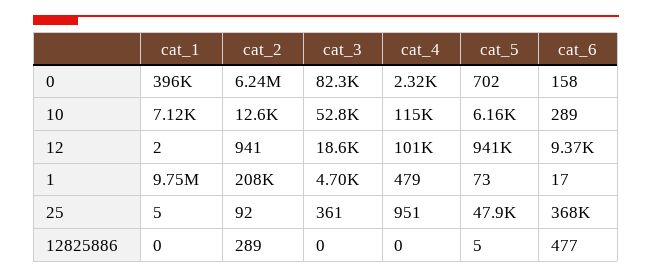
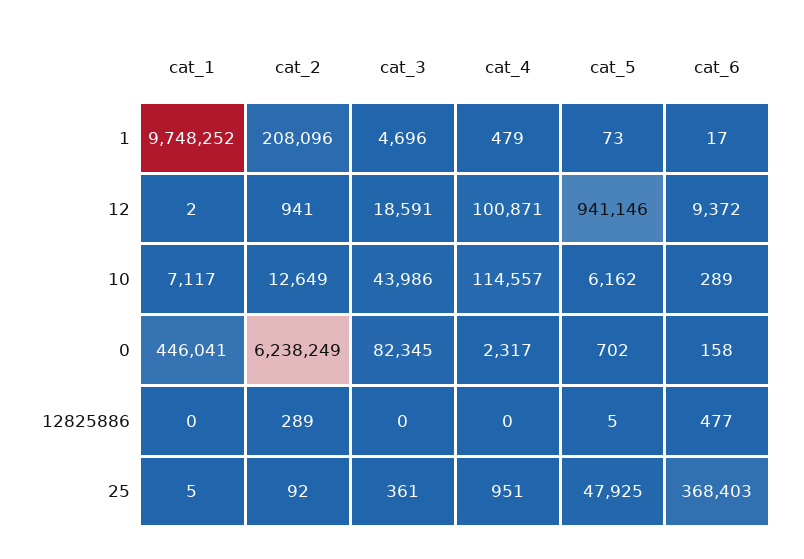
  {
    "cat_1": {
-     "0": 396000,
+     "0": 446041,
      "10": 7117,
      "12": 2,
      "1": 9748252,
      "25": 5,
      "12825886": 0
    },
    "cat_2": {
      "0": 6238249,
      "10": 12649,
      "12": 941,
      "1": 208096,
      "25": 92,
      "12825886": 289
    },
    "cat_3": {
      "0": 82345,
-     "10": 52800,
+     "10": 43986,
      "12": 18591,
      "1": 4696,
      "25": 361,
      "12825886": 0
    },
    "cat_4": {
      "0": 2317,
      "10": 114557,
      "12": 100871,
      "1": 479,
      "25": 951,
      "12825886": 0
    },
    "cat_5": {
      "0": 702,
      "10": 6162,
      "12": 941146,
      "1": 73,
      "25": 47925,
      "12825886": 5
    },
    "cat_6": {
      "0": 158,
      "10": 289,
      "12": 9372,
      "1": 17,
      "25": 368403,
      "12825886": 477
    }
  }

